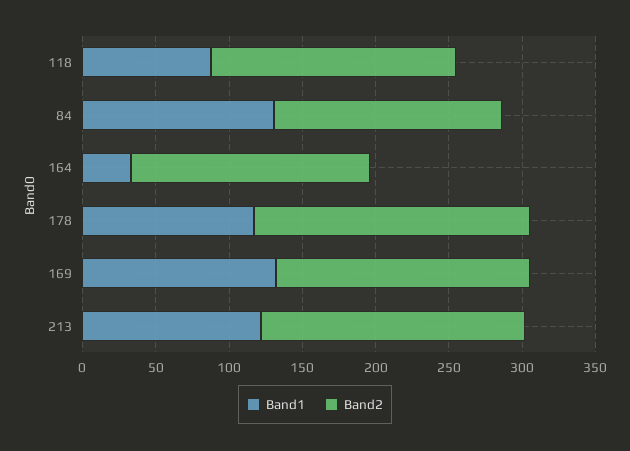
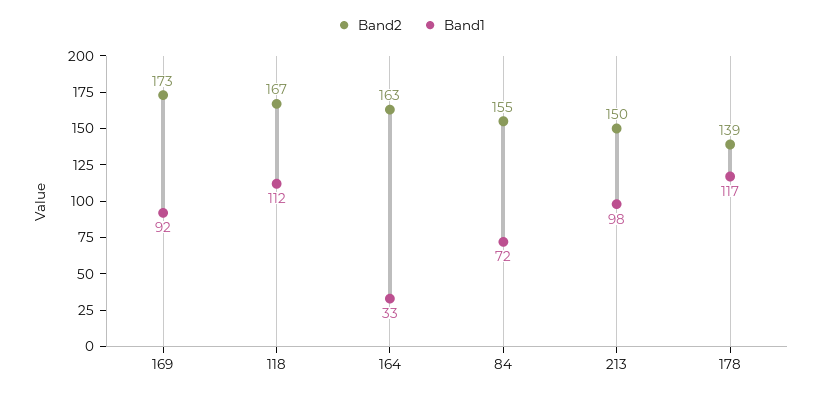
  {
    "Band1": {
-     "118": 90,
+     "118": 112,
-     "84": 130,
+     "84": 72,
      "164": 33,
      "178": 117,
-     "169": 130,
+     "169": 92,
-     "213": 120
+     "213": 98
    },
    "Band2": {
      "118": 167,
      "84": 155,
      "164": 163,
-     "178": 190,
+     "178": 139,
      "169": 173,
-     "213": 180
+     "213": 150
    }
  }

